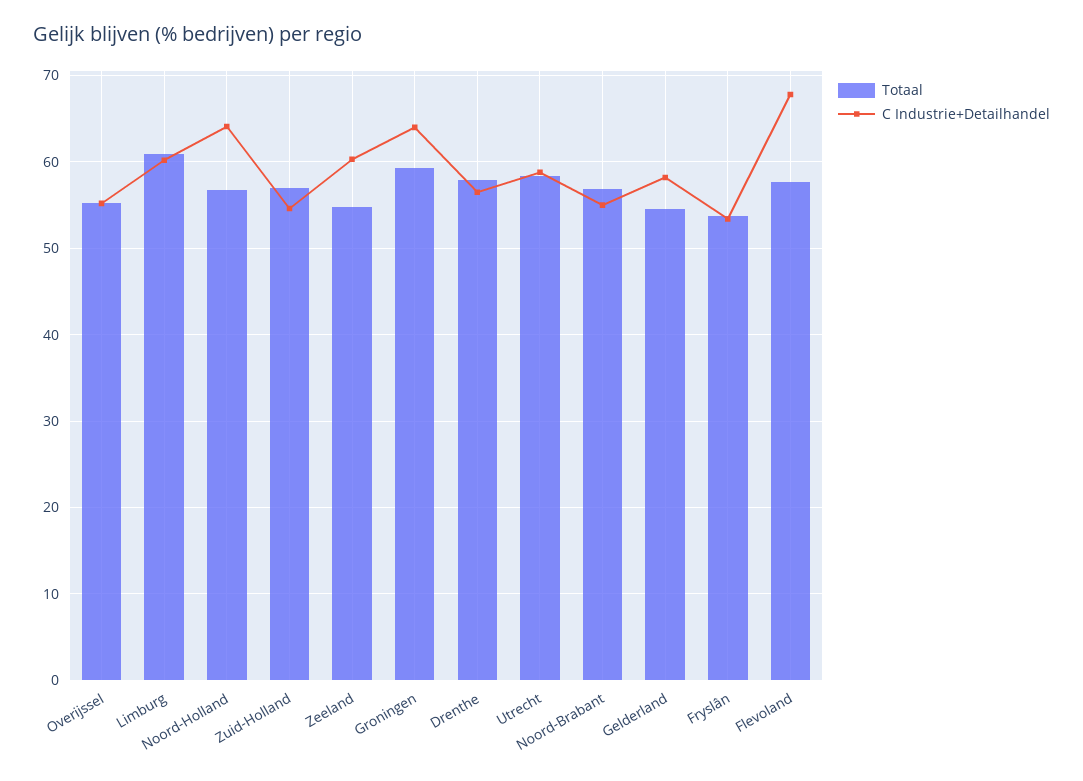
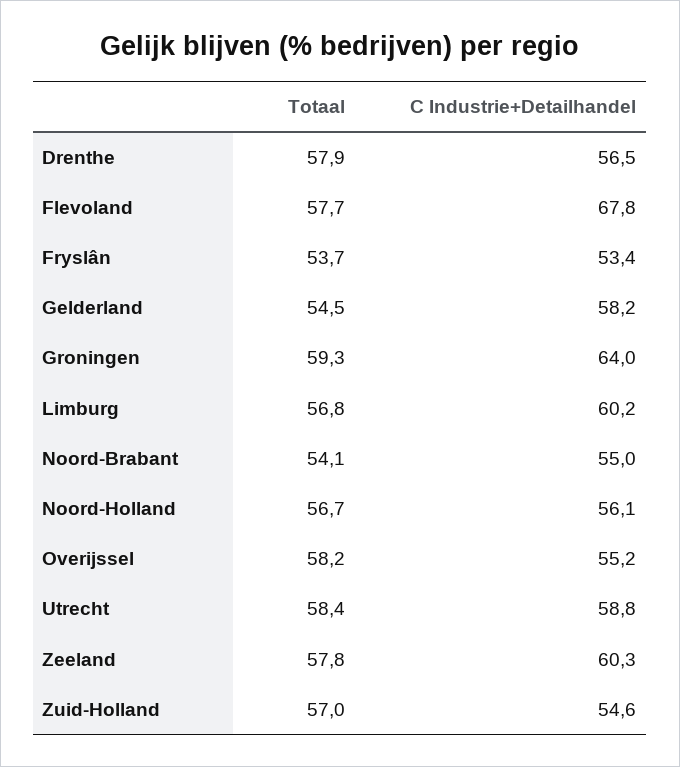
  {
    "Totaal": {
-     "Overijssel": 55,
+     "Overijssel": 58.2,
-     "Limburg": 61,
+     "Limburg": 56.8,
      "Noord-Holland": 56.7,
      "Zuid-Holland": 57,
-     "Zeeland": 55,
+     "Zeeland": 57.8,
      "Groningen": 59.3,
      "Drenthe": 57.9,
      "Utrecht": 58.4,
-     "Noord-Brabant": 57,
+     "Noord-Brabant": 54.1,
      "Gelderland": 54.5,
      "Fryslân": 53.7,
      "Flevoland": 57.7
    },
    "C Industrie+Detailhandel": {
      "Overijssel": 55.2,
      "Limburg": 60.2,
-     "Noord-Holland": 64,
+     "Noord-Holland": 56.1,
      "Zuid-Holland": 54.6,
      "Zeeland": 60.3,
      "Groningen": 64,
      "Drenthe": 56.5,
      "Utrecht": 58.8,
      "Noord-Brabant": 55,
      "Gelderland": 58.2,
      "Fryslân": 53.4,
      "Flevoland": 67.8
    }
  }

